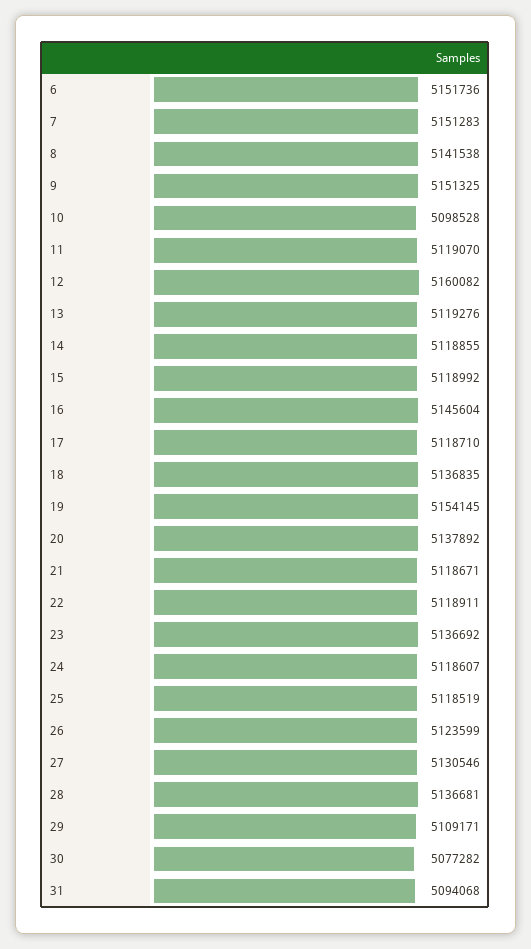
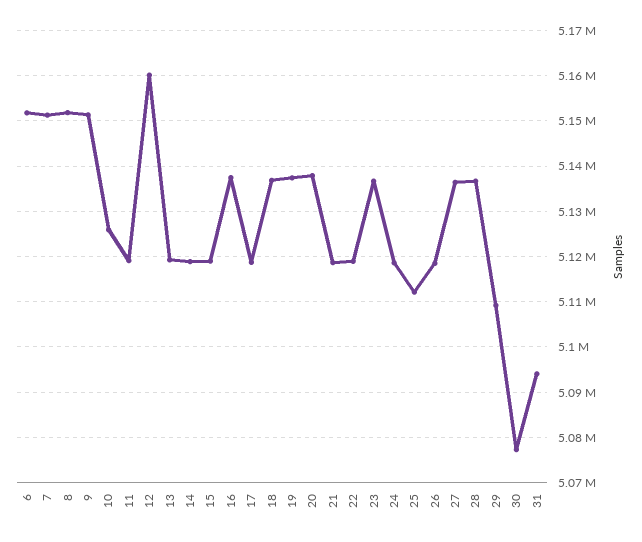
  {
    "6": 5151736,
    "7": 5151283,
-   "8": 5141538,
+   "8": 5152000,
    "9": 5151325,
-   "10": 5098528,
+   "10": 5126000,
    "11": 5119070,
    "12": 5160082,
    "13": 5119276,
    "14": 5118855,
    "15": 5118992,
-   "16": 5145604,
+   "16": 5138000,
    "17": 5118710,
    "18": 5136835,
-   "19": 5154145,
+   "19": 5138000,
    "20": 5137892,
    "21": 5118671,
    "22": 5118911,
    "23": 5136692,
    "24": 5118607,
-   "25": 5118519,
+   "25": 5112000,
-   "26": 5123599,
+   "26": 5118000,
-   "27": 5130546,
+   "27": 5136000,
    "28": 5136681,
    "29": 5109171,
    "30": 5077282,
    "31": 5094068
  }

